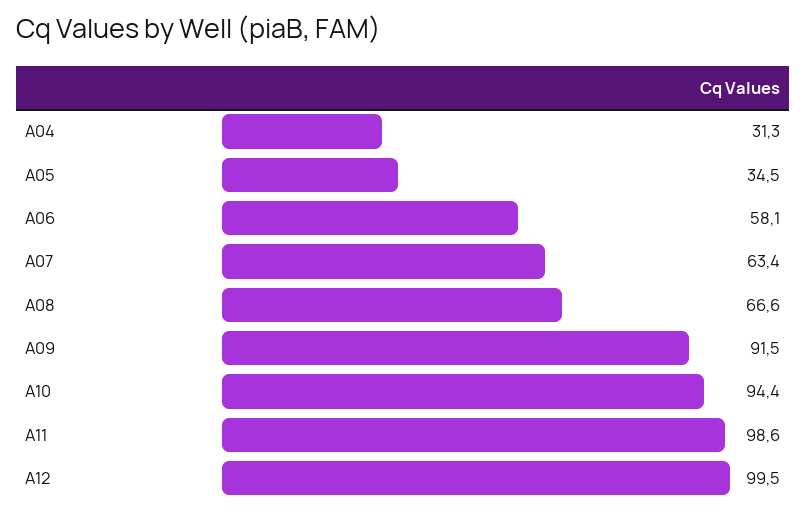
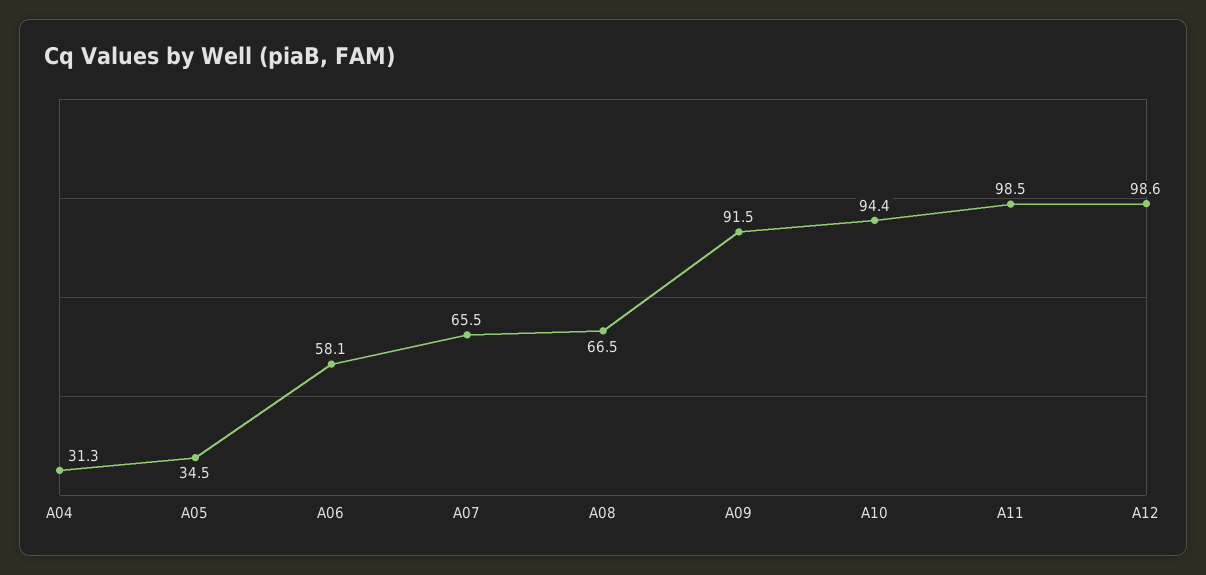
  {
    "A04": 31.3,
    "A05": 34.5,
    "A06": 58.1,
-   "A07": 63.4,
+   "A07": 65.5,
-   "A08": 66.6,
+   "A08": 66.5,
    "A09": 91.5,
    "A10": 94.4,
-   "A11": 98.6,
+   "A11": 98.5,
-   "A12": 99.5
+   "A12": 98.6
  }

